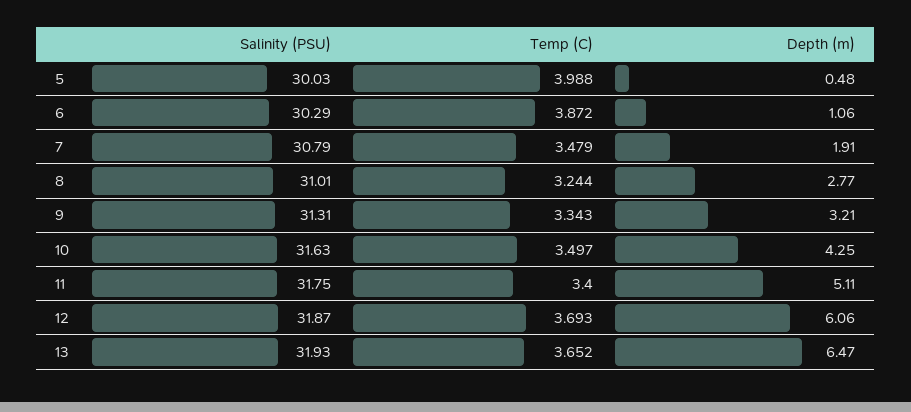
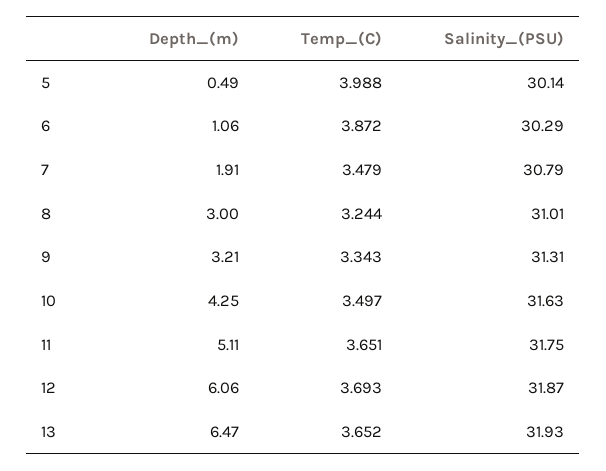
  {
    "Salinity (PSU)": {
-     "5": 30.03,
+     "5": 30.14,
      "6": 30.29,
      "7": 30.79,
      "8": 31.01,
      "9": 31.31,
      "10": 31.63,
      "11": 31.75,
      "12": 31.87,
      "13": 31.93
    },
    "Temp (C)": {
      "5": 3.988,
      "6": 3.872,
      "7": 3.479,
      "8": 3.244,
      "9": 3.343,
      "10": 3.497,
-     "11": 3.4,
+     "11": 3.651,
      "12": 3.693,
      "13": 3.652
    },
    "Depth (m)": {
-     "5": 0.48,
+     "5": 0.49,
      "6": 1.06,
      "7": 1.91,
-     "8": 2.77,
+     "8": 3,
      "9": 3.21,
      "10": 4.25,
      "11": 5.11,
      "12": 6.06,
      "13": 6.47
    }
  }

